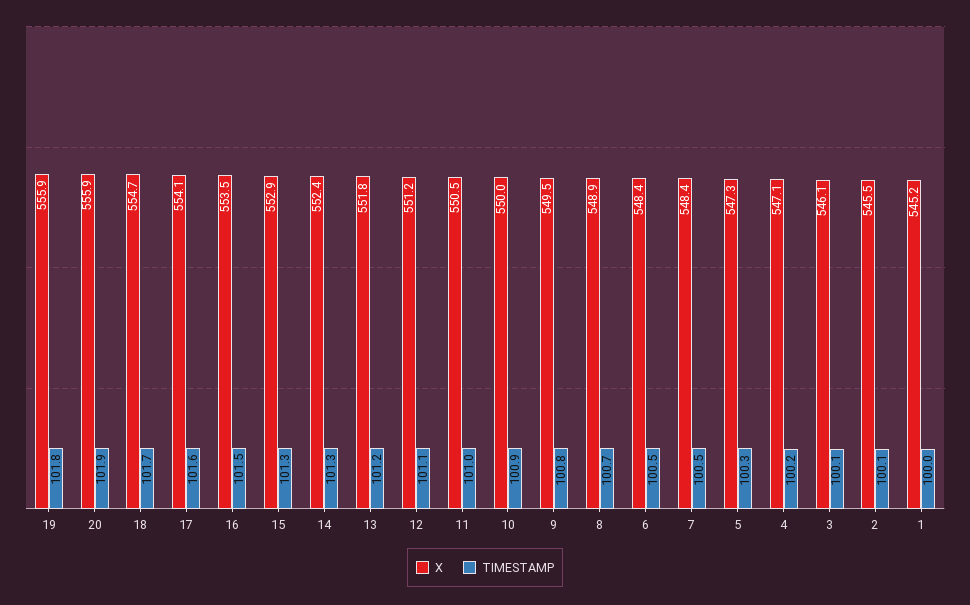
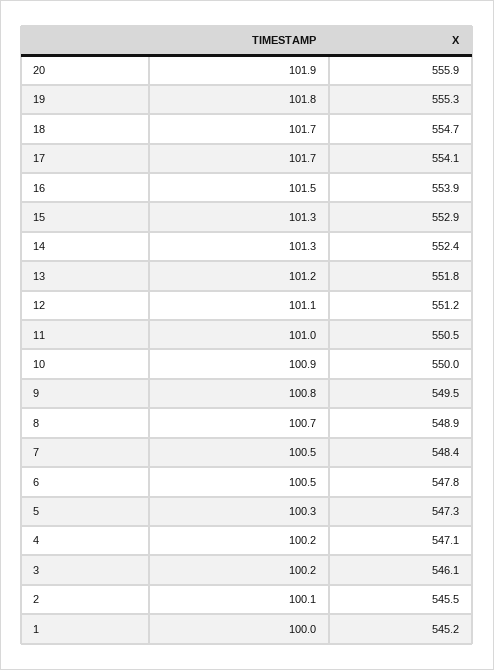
  {
    "X": {
-     "19": 555.9,
+     "19": 555.3,
      "20": 555.9,
      "18": 554.7,
      "17": 554.1,
-     "16": 553.5,
+     "16": 553.9,
      "15": 552.9,
      "14": 552.4,
      "13": 551.8,
      "12": 551.2,
      "11": 550.5,
      "10": 550,
      "9": 549.5,
      "8": 548.9,
-     "6": 548.4,
+     "6": 547.8,
      "7": 548.4,
      "5": 547.3,
      "4": 547.1,
      "3": 546.1,
      "2": 545.5,
      "1": 545.2
    },
    "TIMESTAMP": {
      "19": 101.8,
      "20": 101.9,
      "18": 101.7,
-     "17": 101.6,
+     "17": 101.7,
      "16": 101.5,
      "15": 101.3,
      "14": 101.3,
      "13": 101.2,
      "12": 101.1,
      "11": 101,
      "10": 100.9,
      "9": 100.8,
      "8": 100.7,
      "6": 100.5,
      "7": 100.5,
      "5": 100.3,
      "4": 100.2,
-     "3": 100.1,
+     "3": 100.2,
      "2": 100.1,
      "1": 100
    }
  }

